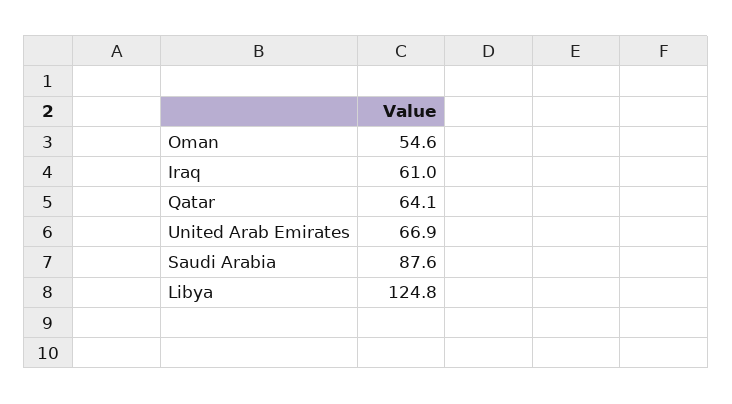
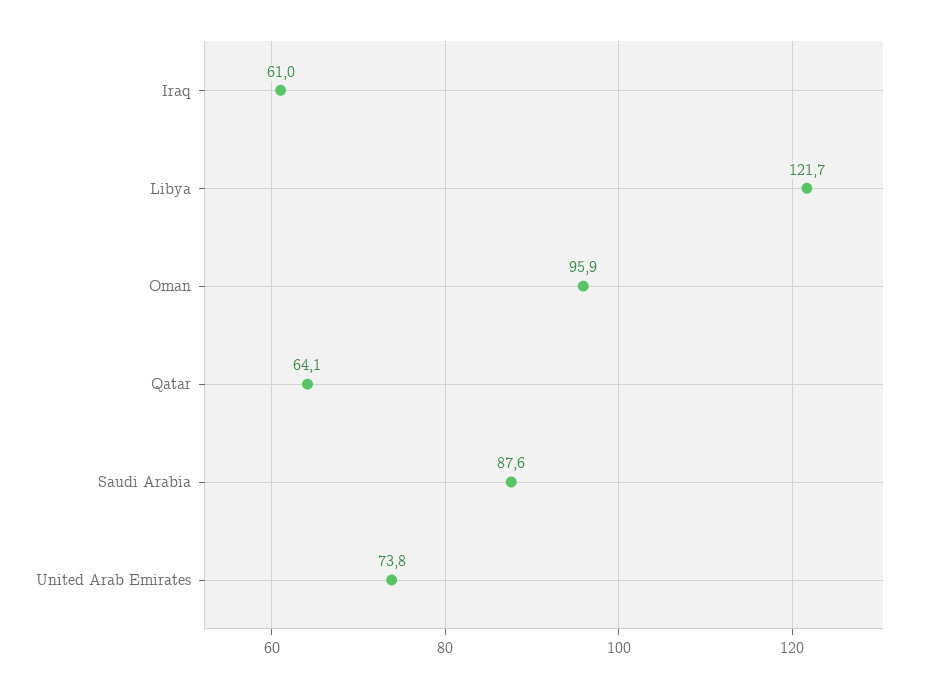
  {
-   "Oman": 54.6,
+   "Oman": 95.9,
    "Iraq": 61,
    "Qatar": 64.1,
-   "United Arab Emirates": 66.9,
+   "United Arab Emirates": 73.8,
    "Saudi Arabia": 87.6,
-   "Libya": 124.8
+   "Libya": 121.7
  }

